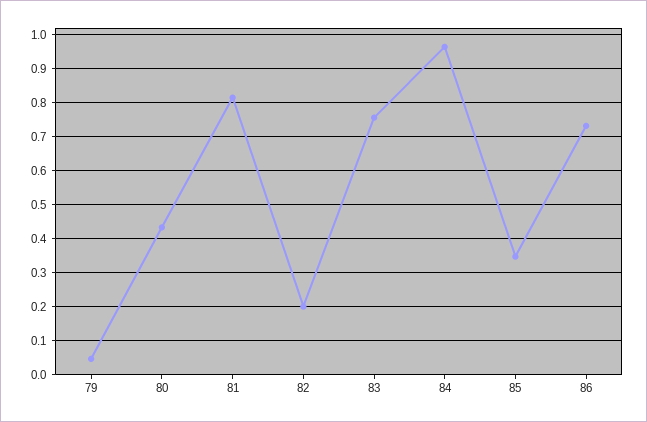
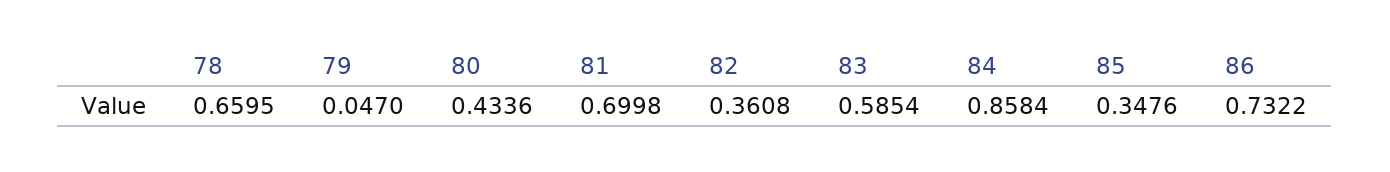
  {
    "79": 0.047,
    "80": 0.4336,
-   "81": 0.82,
+   "81": 0.6998,
-   "82": 0.2,
+   "82": 0.3608,
-   "83": 0.76,
+   "83": 0.5854,
-   "84": 0.96,
+   "84": 0.8584,
    "85": 0.3476,
-   "86": 0.7322
+   "86": 0.7322,
+   "78": 0.6595
  }

